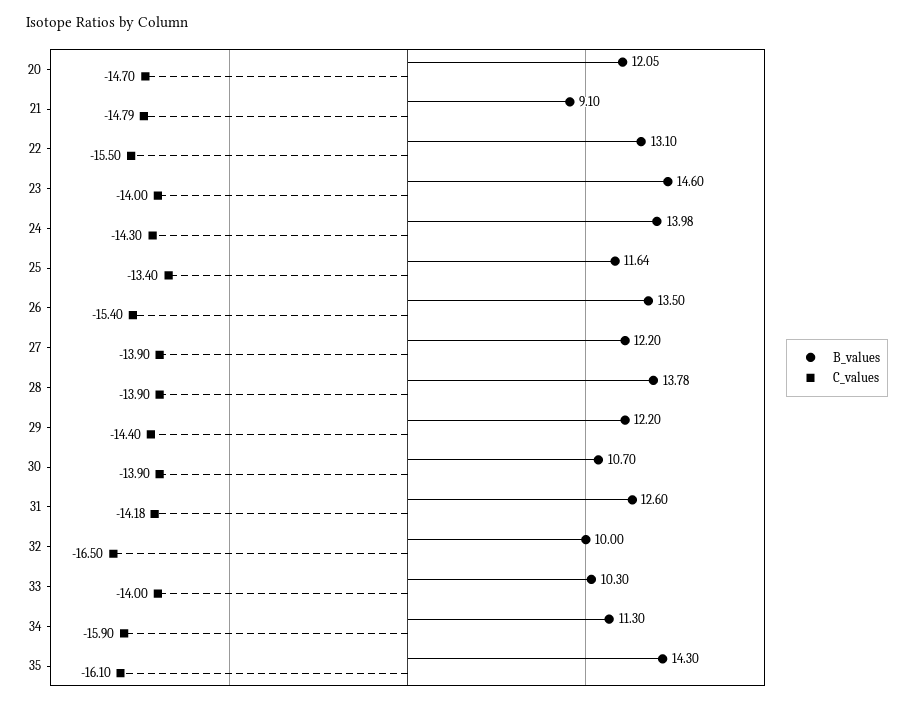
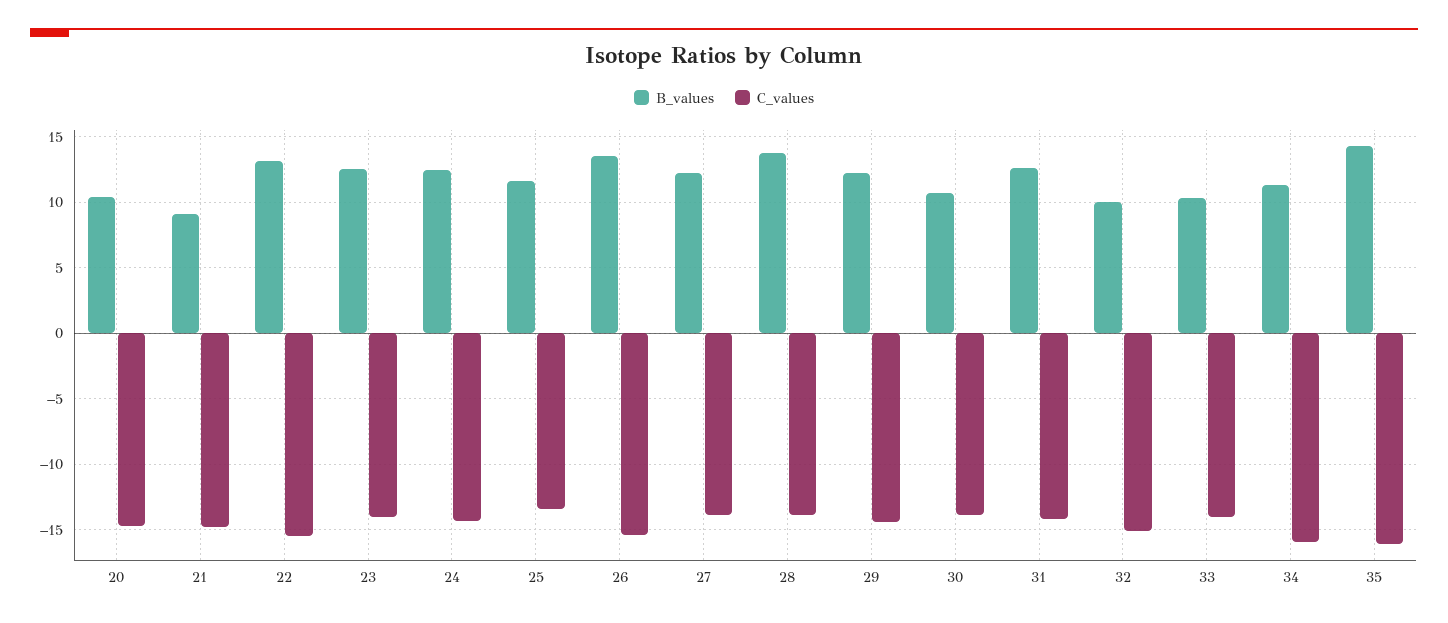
  {
    "B_values": {
-     "20": 12.05,
+     "20": 10.5,
      "21": 9.1,
      "22": 13.1,
-     "23": 14.6,
+     "23": 12.5,
-     "24": 13.98,
+     "24": 12.5,
      "25": 11.64,
      "26": 13.5,
      "27": 12.2,
      "28": 13.78,
      "29": 12.2,
      "30": 10.7,
      "31": 12.6,
      "32": 10,
      "33": 10.3,
      "34": 11.3,
      "35": 14.3
    },
    "C_values": {
      "20": -14.7,
      "21": -14.79,
      "22": -15.5,
      "23": -14,
      "24": -14.3,
      "25": -13.4,
      "26": -15.4,
      "27": -13.9,
      "28": -13.9,
      "29": -14.4,
      "30": -13.9,
      "31": -14.18,
-     "32": -16.5,
+     "32": -15,
      "33": -14,
      "34": -15.9,
      "35": -16.1
    }
  }

